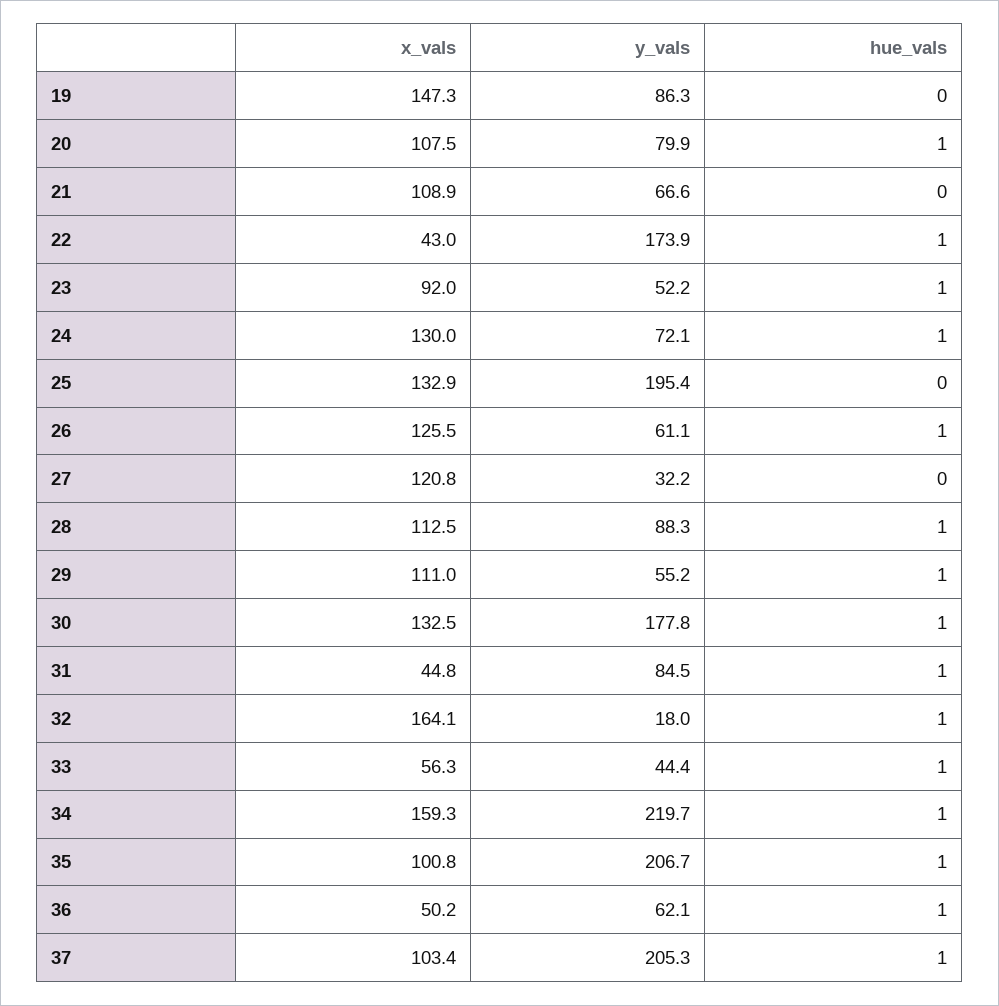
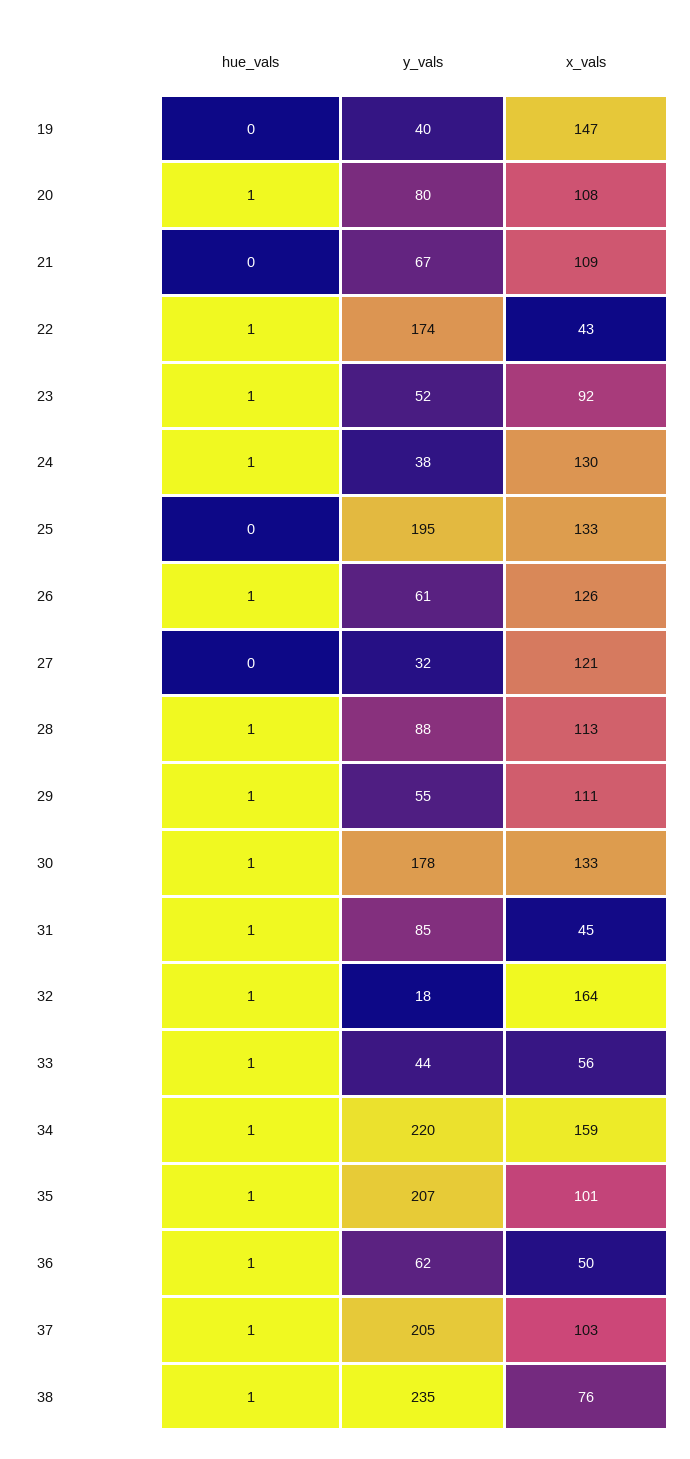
  {
    "x_vals": {
      "19": 147.3,
      "20": 107.5,
      "21": 108.9,
      "22": 43,
      "23": 92,
      "24": 130,
      "25": 132.9,
      "26": 125.5,
      "27": 120.8,
      "28": 112.5,
      "29": 111,
      "30": 132.5,
      "31": 44.8,
      "32": 164.1,
      "33": 56.3,
      "34": 159.3,
      "35": 100.8,
      "36": 50.2,
-     "37": 103.4
+     "37": 103.4,
+     "38": 76
    },
    "y_vals": {
-     "19": 86.3,
+     "19": 40,
      "20": 79.9,
      "21": 66.6,
      "22": 173.9,
      "23": 52.2,
-     "24": 72.1,
+     "24": 38,
      "25": 195.4,
      "26": 61.1,
      "27": 32.2,
      "28": 88.3,
      "29": 55.2,
      "30": 177.8,
      "31": 84.5,
      "32": 18,
      "33": 44.4,
      "34": 219.7,
      "35": 206.7,
      "36": 62.1,
-     "37": 205.3
+     "37": 205.3,
+     "38": 235
    },
    "hue_vals": {
      "19": 0,
      "20": 1,
      "21": 0,
      "22": 1,
      "23": 1,
      "24": 1,
      "25": 0,
      "26": 1,
      "27": 0,
      "28": 1,
      "29": 1,
      "30": 1,
      "31": 1,
      "32": 1,
      "33": 1,
      "34": 1,
      "35": 1,
      "36": 1,
-     "37": 1
+     "37": 1,
+     "38": 1
    }
  }

